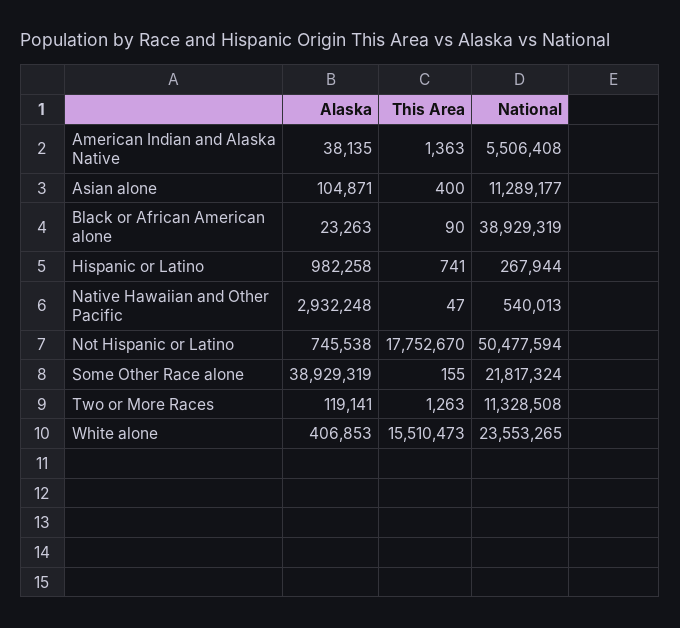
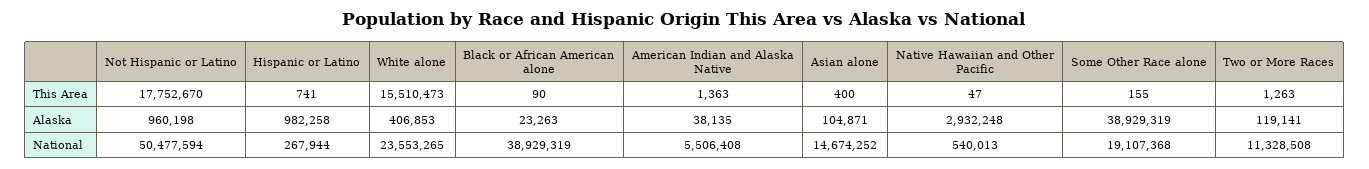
  {
    "Alaska": {
      "American Indian and Alaska Native": 38135,
      "Asian alone": 104871,
      "Black or African American alone": 23263,
      "Hispanic or Latino": 982258,
      "Native Hawaiian and Other Pacific": 2932248,
-     "Not Hispanic or Latino": 745538,
+     "Not Hispanic or Latino": 960198,
      "Some Other Race alone": 38929319,
      "Two or More Races": 119141,
      "White alone": 406853
    },
    "This Area": {
      "American Indian and Alaska Native": 1363,
      "Asian alone": 400,
      "Black or African American alone": 90,
      "Hispanic or Latino": 741,
      "Native Hawaiian and Other Pacific": 47,
      "Not Hispanic or Latino": 17752670,
      "Some Other Race alone": 155,
      "Two or More Races": 1263,
      "White alone": 15510473
    },
    "National": {
      "American Indian and Alaska Native": 5506408,
-     "Asian alone": 11289177,
+     "Asian alone": 14674252,
      "Black or African American alone": 38929319,
      "Hispanic or Latino": 267944,
      "Native Hawaiian and Other Pacific": 540013,
      "Not Hispanic or Latino": 50477594,
-     "Some Other Race alone": 21817324,
+     "Some Other Race alone": 19107368,
      "Two or More Races": 11328508,
      "White alone": 23553265
    }
  }

